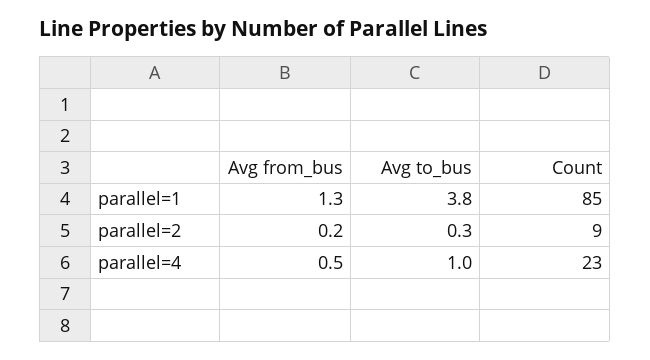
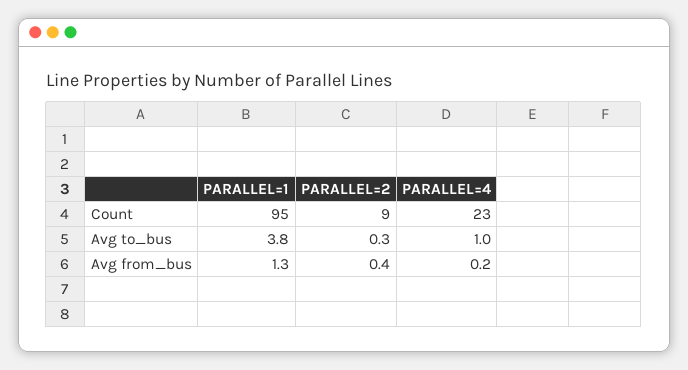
  {
    "Avg from_bus": {
      "parallel=1": 1.3,
-     "parallel=2": 0.2,
+     "parallel=2": 0.4,
-     "parallel=4": 0.5
+     "parallel=4": 0.2
    },
    "Avg to_bus": {
      "parallel=1": 3.8,
      "parallel=2": 0.3,
      "parallel=4": 1
    },
    "Count": {
-     "parallel=1": 85,
+     "parallel=1": 95,
      "parallel=2": 9,
      "parallel=4": 23
    }
  }

